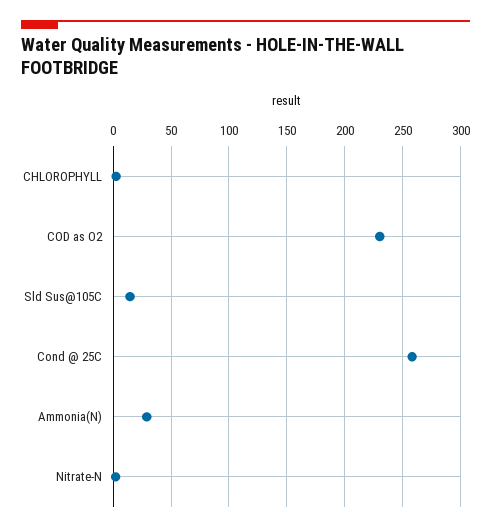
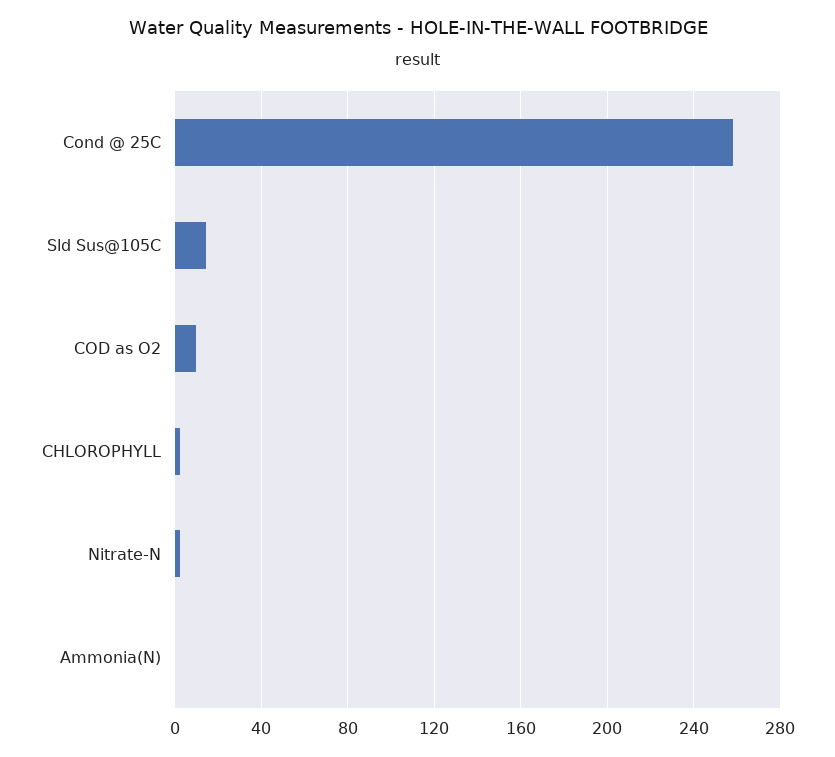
  {
    "CHLOROPHYLL": 5,
-   "COD as O2": 230,
+   "COD as O2": 10,
    "Sld Sus@105C": 15,
    "Cond @ 25C": 260,
-   "Ammonia(N)": 30,
+   "Ammonia(N)": 0,
    "Nitrate-N": 0
  }

